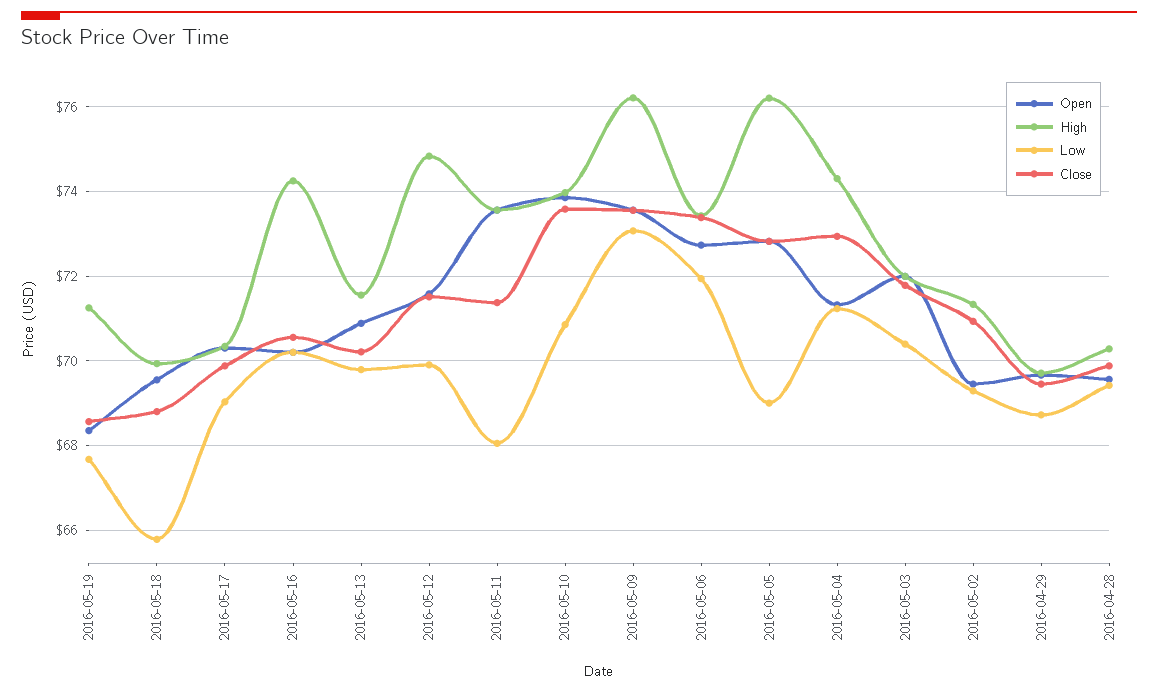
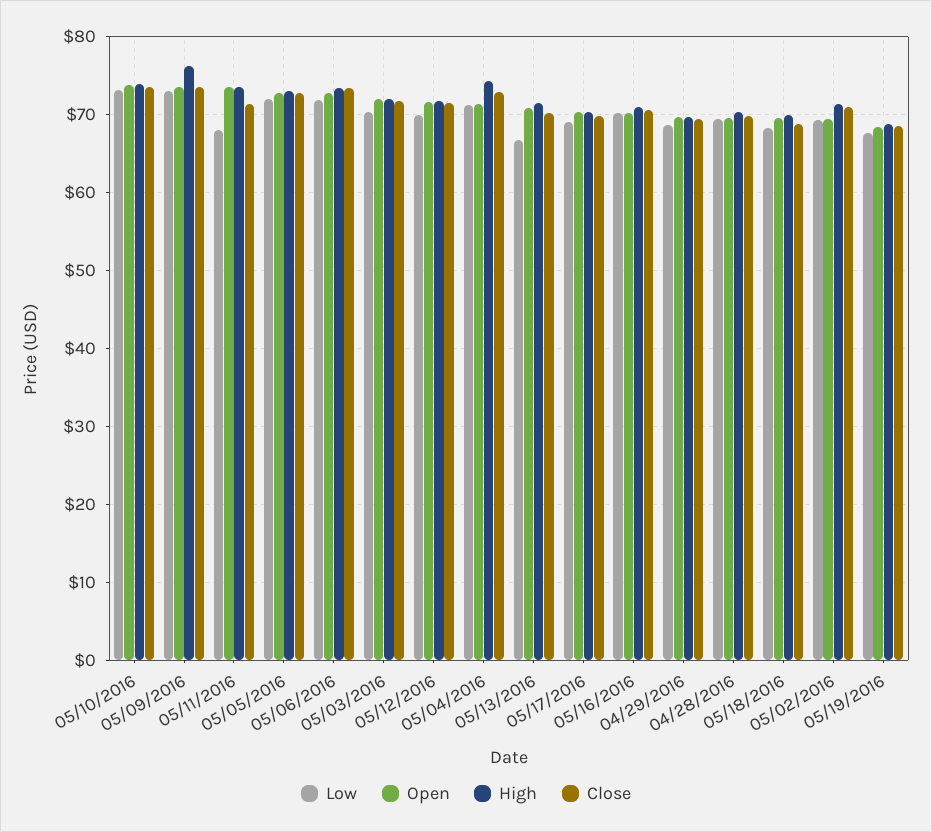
  {
    "Open": {
      "2016-05-19": 68.4,
      "2016-05-18": 69.6,
      "2016-05-17": 70.4,
      "2016-05-16": 70.2,
      "2016-05-13": 70.8,
      "2016-05-12": 71.6,
      "2016-05-11": 73.6,
      "2016-05-10": 73.8,
      "2016-05-09": 73.6,
      "2016-05-06": 72.8,
      "2016-05-05": 72.8,
      "2016-05-04": 71.4,
      "2016-05-03": 72,
      "2016-05-02": 69.4,
      "2016-04-29": 69.6,
      "2016-04-28": 69.6
    },
    "High": {
-     "2016-05-19": 71.2,
+     "2016-05-19": 69,
      "2016-05-18": 70,
      "2016-05-17": 70.4,
-     "2016-05-16": 74.2,
+     "2016-05-16": 71,
      "2016-05-13": 71.6,
-     "2016-05-12": 74.8,
+     "2016-05-12": 72,
      "2016-05-11": 73.6,
      "2016-05-10": 74,
      "2016-05-09": 76.2,
      "2016-05-06": 73.4,
-     "2016-05-05": 76.2,
+     "2016-05-05": 73,
      "2016-05-04": 74.4,
      "2016-05-03": 72,
      "2016-05-02": 71.4,
      "2016-04-29": 69.8,
      "2016-04-28": 70.2
    },
    "Low": {
      "2016-05-19": 67.6,
-     "2016-05-18": 65.8,
+     "2016-05-18": 68,
      "2016-05-17": 69,
      "2016-05-16": 70.2,
-     "2016-05-13": 69.8,
+     "2016-05-13": 67,
      "2016-05-12": 70,
      "2016-05-11": 68,
-     "2016-05-10": 70.8,
+     "2016-05-10": 73,
      "2016-05-09": 73,
      "2016-05-06": 72,
-     "2016-05-05": 69,
+     "2016-05-05": 72,
      "2016-05-04": 71.2,
      "2016-05-03": 70.4,
      "2016-05-02": 69.2,
      "2016-04-29": 68.8,
      "2016-04-28": 69.4
    },
    "Close": {
      "2016-05-19": 68.6,
      "2016-05-18": 68.8,
      "2016-05-17": 69.8,
      "2016-05-16": 70.6,
      "2016-05-13": 70.2,
      "2016-05-12": 71.6,
      "2016-05-11": 71.4,
      "2016-05-10": 73.6,
      "2016-05-09": 73.6,
      "2016-05-06": 73.4,
      "2016-05-05": 72.8,
      "2016-05-04": 73,
      "2016-05-03": 71.8,
      "2016-05-02": 71,
      "2016-04-29": 69.4,
      "2016-04-28": 69.8
    }
  }

